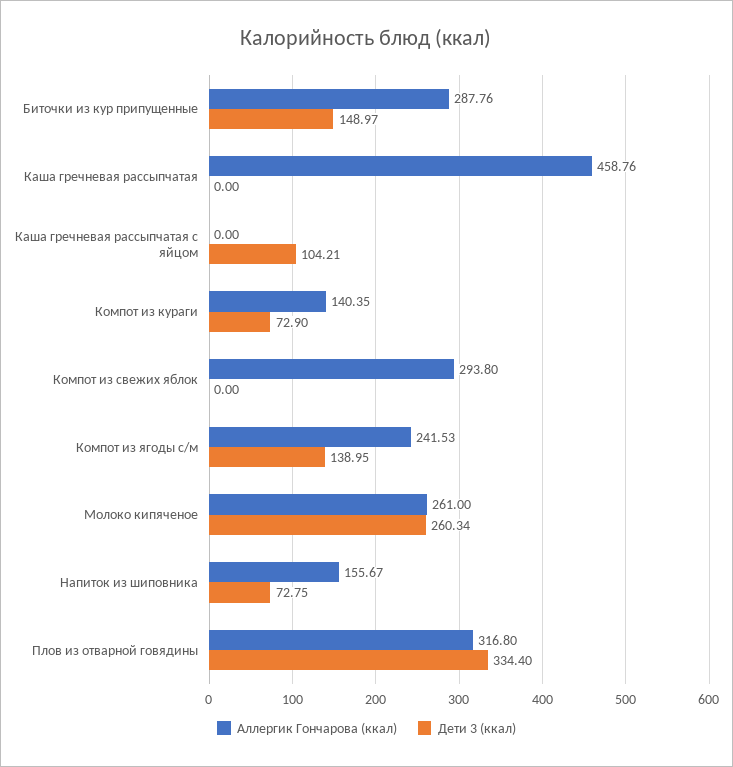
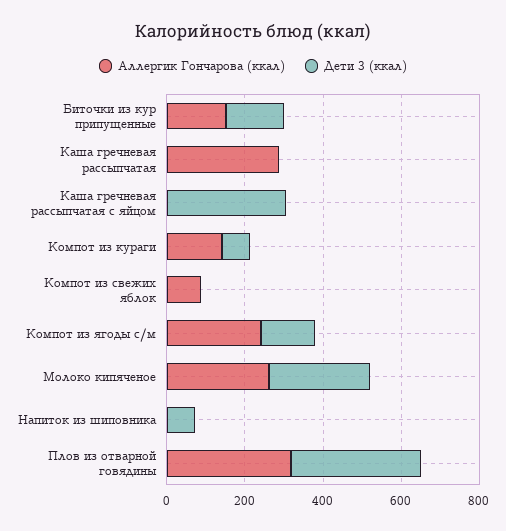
  {
    "Аллергик Гончарова (ккал)": {
-     "Биточки из кур припущенные": 287.76,
+     "Биточки из кур припущенные": 150,
-     "Каша гречневая рассыпчатая": 458.76,
+     "Каша гречневая рассыпчатая": 300,
      "Каша гречневая рассыпчатая с яйцом": 0,
      "Компот из кураги": 140.35,
-     "Компот из свежих яблок": 293.8,
+     "Компот из свежих яблок": 100,
      "Компот из ягоды с/м": 241.53,
      "Молоко кипяченое": 261,
-     "Напиток из шиповника": 155.67,
+     "Напиток из шиповника": 0,
      "Плов из отварной говядины": 316.8
    },
    "Дети 3 (ккал)": {
      "Биточки из кур припущенные": 148.97,
      "Каша гречневая рассыпчатая": 0,
-     "Каша гречневая рассыпчатая с яйцом": 104.21,
+     "Каша гречневая рассыпчатая с яйцом": 300,
      "Компот из кураги": 72.9,
      "Компот из свежих яблок": 0,
      "Компот из ягоды с/м": 138.95,
      "Молоко кипяченое": 260.34,
      "Напиток из шиповника": 72.75,
      "Плов из отварной говядины": 334.4
    }
  }

